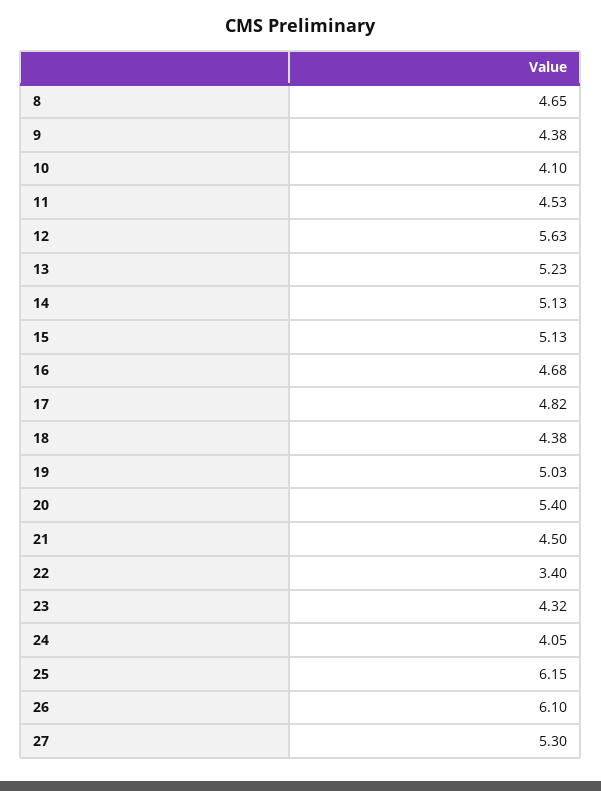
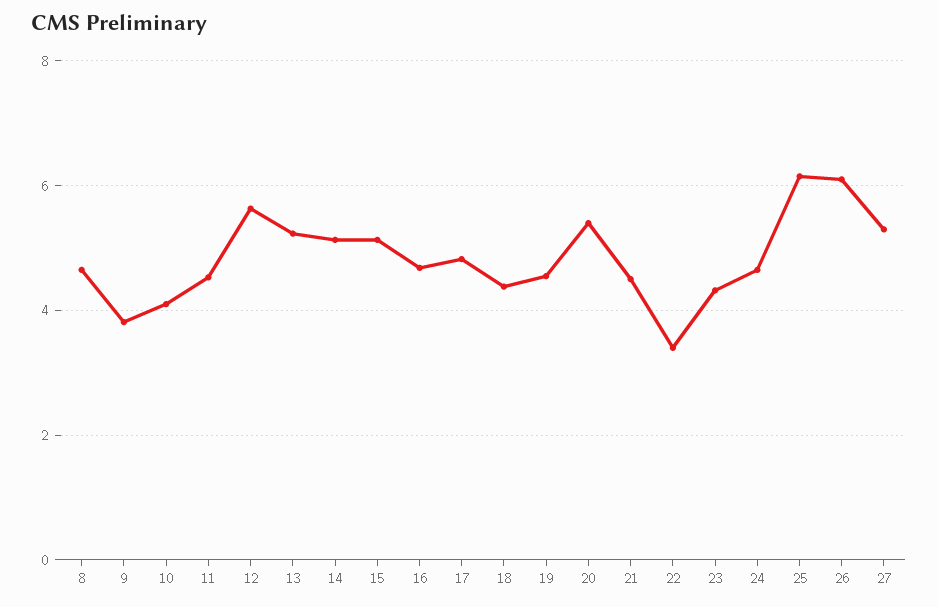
  {
    "8": 4.65,
-   "9": 4.38,
+   "9": 3.8,
    "10": 4.1,
    "11": 4.53,
    "12": 5.63,
    "13": 5.23,
    "14": 5.13,
    "15": 5.13,
    "16": 4.68,
    "17": 4.82,
    "18": 4.38,
-   "19": 5.03,
+   "19": 4.6,
    "20": 5.4,
    "21": 4.5,
    "22": 3.4,
    "23": 4.32,
-   "24": 4.05,
+   "24": 4.6,
    "25": 6.15,
    "26": 6.1,
    "27": 5.3
  }

